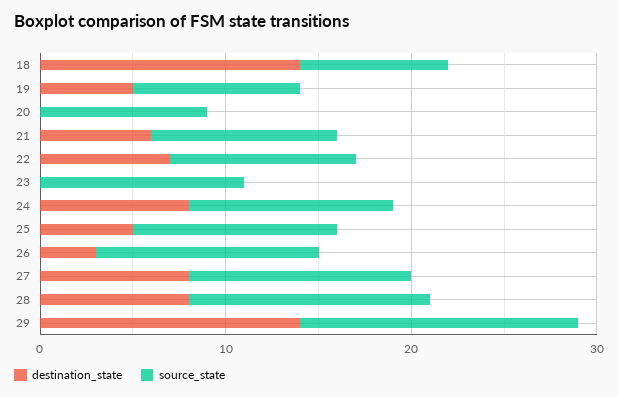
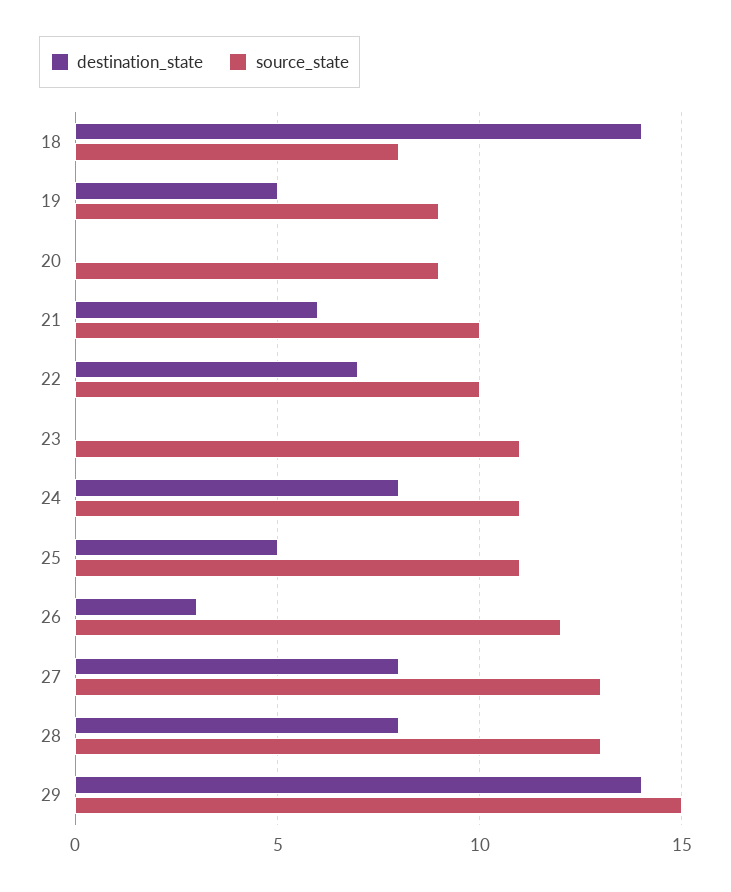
  {
    "destination_state": {
      "18": 14,
      "19": 5,
      "20": 0,
      "21": 6,
      "22": 7,
      "23": 0,
      "24": 8,
      "25": 5,
      "26": 3,
      "27": 8,
      "28": 8,
      "29": 14
    },
    "source_state": {
      "18": 8,
      "19": 9,
      "20": 9,
      "21": 10,
      "22": 10,
      "23": 11,
      "24": 11,
      "25": 11,
      "26": 12,
-     "27": 12,
+     "27": 13,
      "28": 13,
      "29": 15
    }
  }

